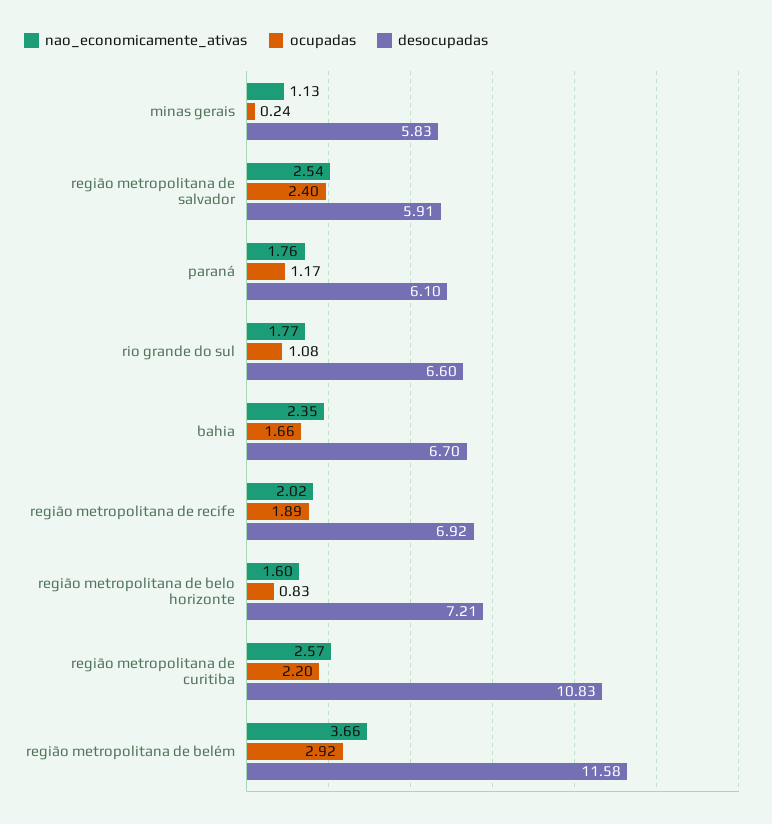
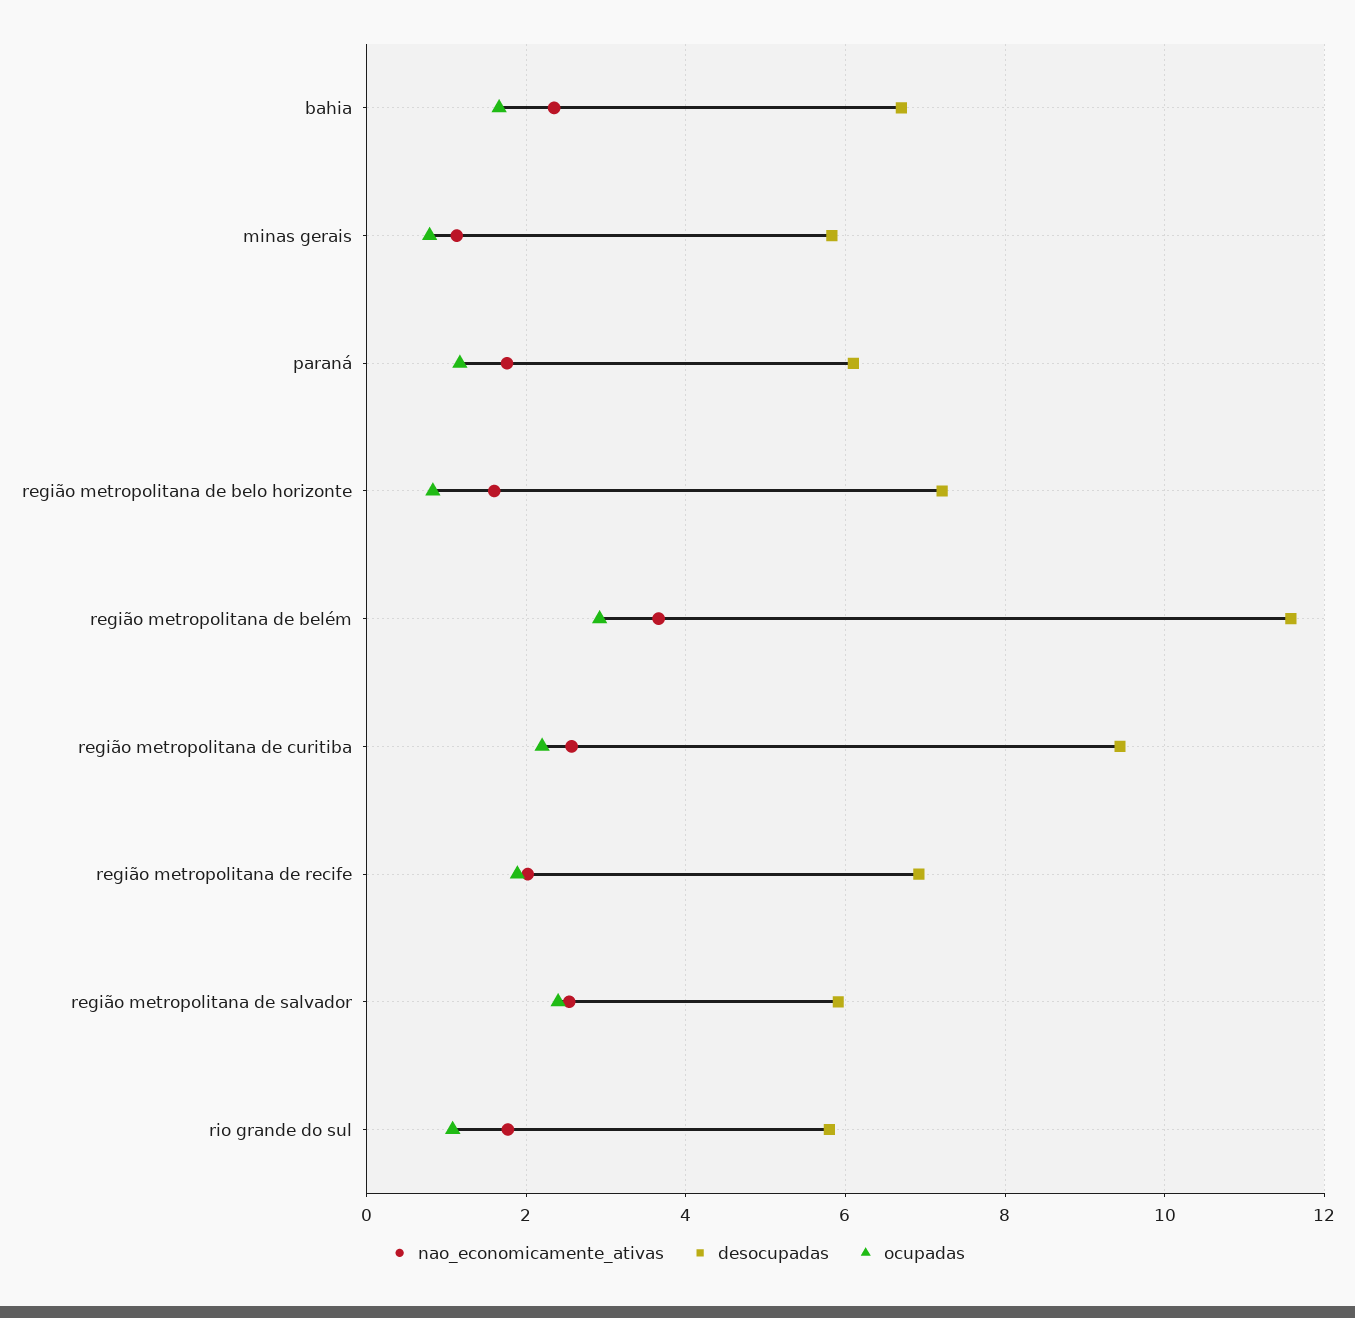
  {
    "nao_economicamente_ativas": {
      "minas gerais": 1.13,
      "região metropolitana de salvador": 2.54,
      "paraná": 1.76,
      "rio grande do sul": 1.77,
      "bahia": 2.35,
      "região metropolitana de recife": 2.02,
      "região metropolitana de belo horizonte": 1.6,
      "região metropolitana de curitiba": 2.57,
      "região metropolitana de belém": 3.66
    },
    "ocupadas": {
-     "minas gerais": 0.24,
+     "minas gerais": 0.8,
      "região metropolitana de salvador": 2.4,
      "paraná": 1.17,
      "rio grande do sul": 1.08,
      "bahia": 1.66,
      "região metropolitana de recife": 1.89,
      "região metropolitana de belo horizonte": 0.83,
      "região metropolitana de curitiba": 2.2,
      "região metropolitana de belém": 2.92
    },
    "desocupadas": {
      "minas gerais": 5.83,
      "região metropolitana de salvador": 5.91,
      "paraná": 6.1,
-     "rio grande do sul": 6.6,
+     "rio grande do sul": 5.8,
      "bahia": 6.7,
      "região metropolitana de recife": 6.92,
      "região metropolitana de belo horizonte": 7.21,
-     "região metropolitana de curitiba": 10.83,
+     "região metropolitana de curitiba": 9.4,
      "região metropolitana de belém": 11.58
    }
  }

